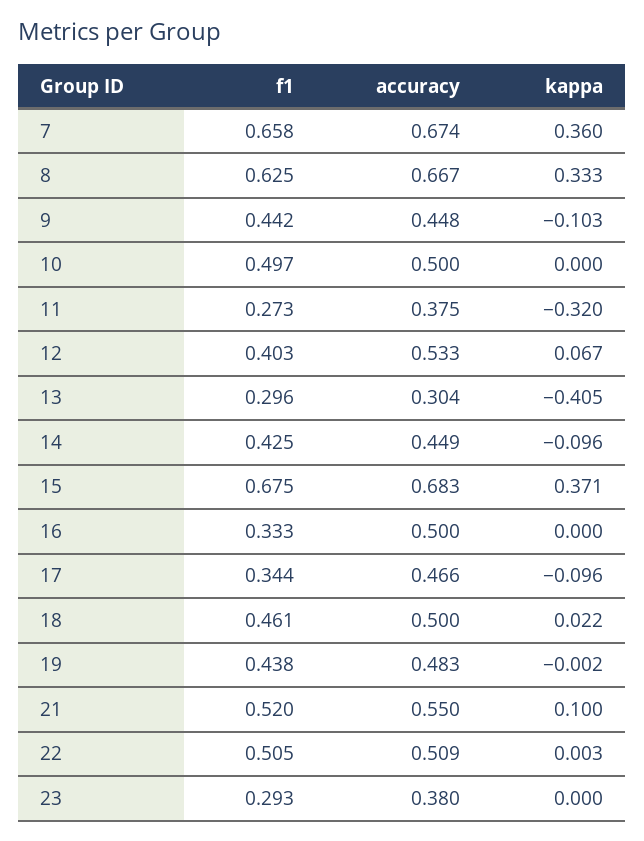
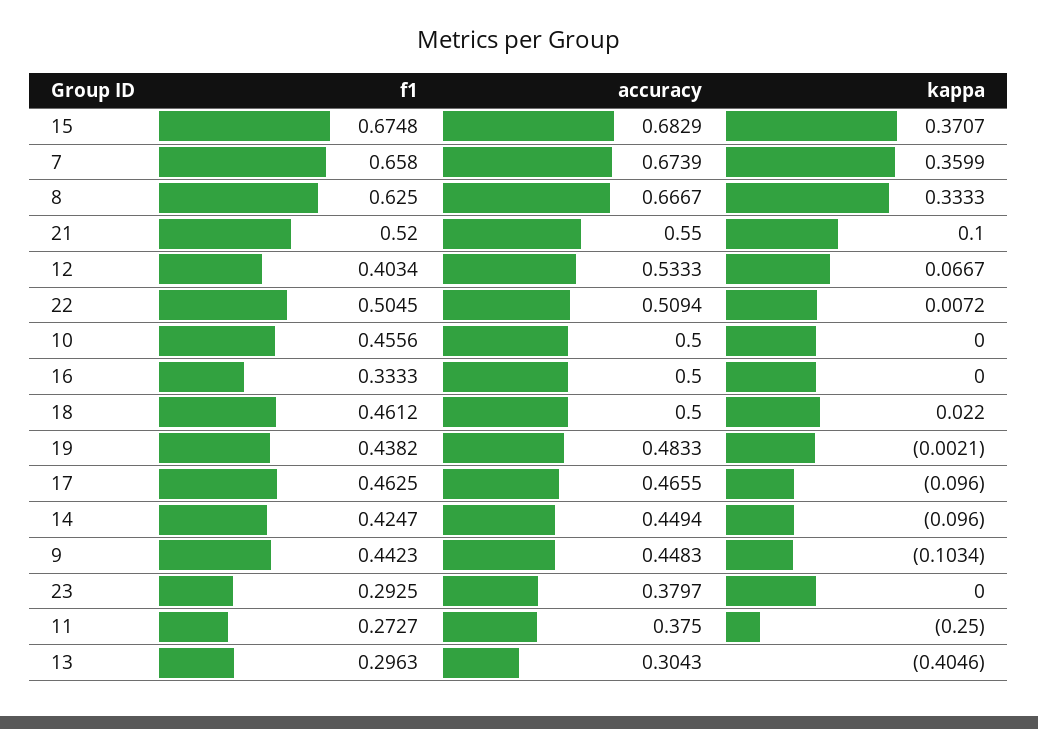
  {
    "f1": {
      "7": 0.658,
      "8": 0.625,
      "9": 0.4423,
-     "10": 0.497,
+     "10": 0.4556,
      "11": 0.2727,
      "12": 0.4034,
      "13": 0.2963,
      "14": 0.4247,
      "15": 0.6748,
      "16": 0.3333,
-     "17": 0.344,
+     "17": 0.4625,
      "18": 0.4612,
      "19": 0.4382,
      "21": 0.52,
      "22": 0.5045,
      "23": 0.2925
    },
    "accuracy": {
      "7": 0.6739,
      "8": 0.6667,
      "9": 0.4483,
      "10": 0.5,
      "11": 0.375,
      "12": 0.5333,
      "13": 0.3043,
      "14": 0.4494,
      "15": 0.6829,
      "16": 0.5,
      "17": 0.4655,
      "18": 0.5,
      "19": 0.4833,
      "21": 0.55,
      "22": 0.5094,
      "23": 0.3797
    },
    "kappa": {
      "7": 0.3599,
      "8": 0.3333,
      "9": -0.1034,
      "10": 0,
-     "11": -0.32,
+     "11": -0.25,
      "12": 0.0667,
      "13": -0.4046,
      "14": -0.096,
      "15": 0.3707,
      "16": 0,
      "17": -0.096,
      "18": 0.022,
      "19": -0.0021,
      "21": 0.1,
-     "22": 0.003,
+     "22": 0.0072,
      "23": 0
    }
  }

